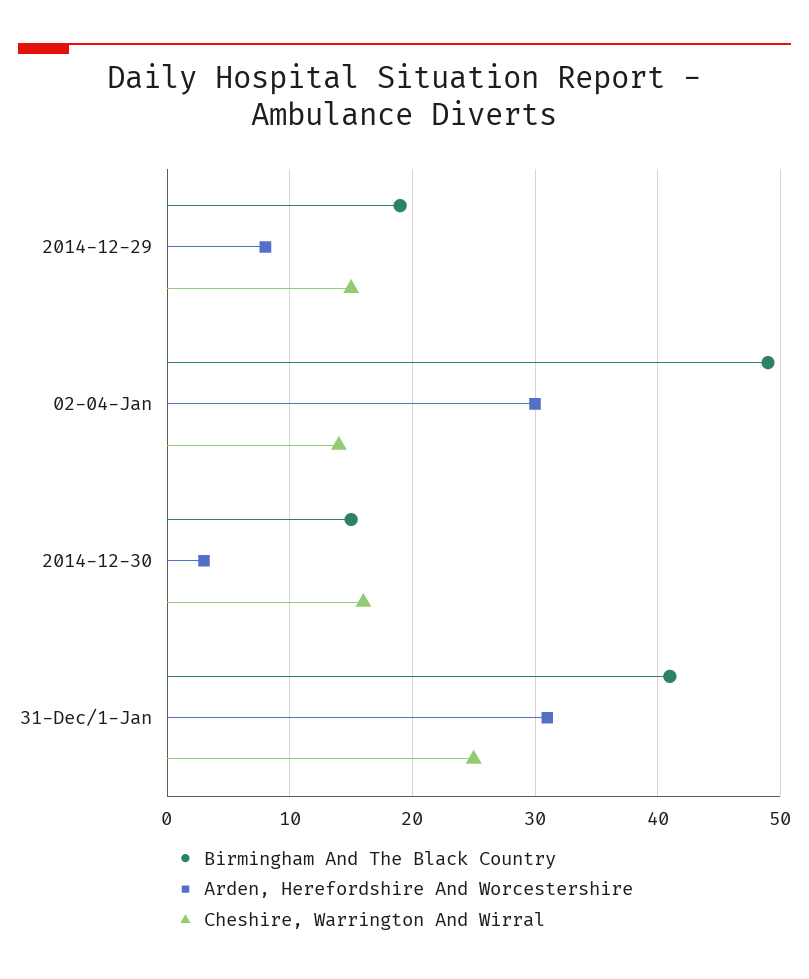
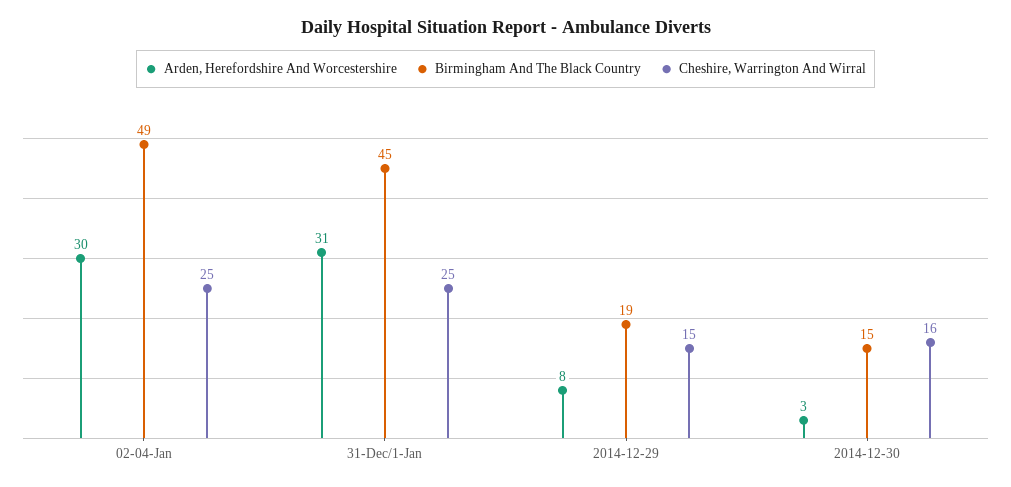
  {
    "Birmingham And The Black Country": {
      "2014-12-29": 19,
      "02-04-Jan": 49,
      "2014-12-30": 15,
-     "31-Dec/1-Jan": 41
+     "31-Dec/1-Jan": 45
    },
    "Arden, Herefordshire And Worcestershire": {
      "2014-12-29": 8,
      "02-04-Jan": 30,
      "2014-12-30": 3,
      "31-Dec/1-Jan": 31
    },
    "Cheshire, Warrington And Wirral": {
      "2014-12-29": 15,
-     "02-04-Jan": 14,
+     "02-04-Jan": 25,
      "2014-12-30": 16,
      "31-Dec/1-Jan": 25
    }
  }

